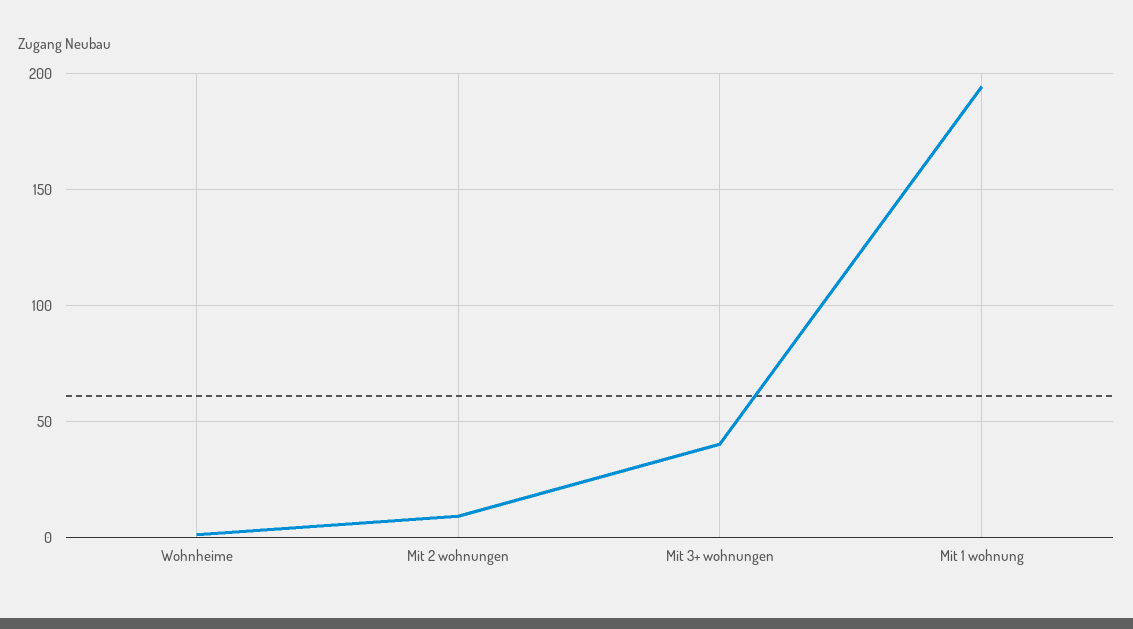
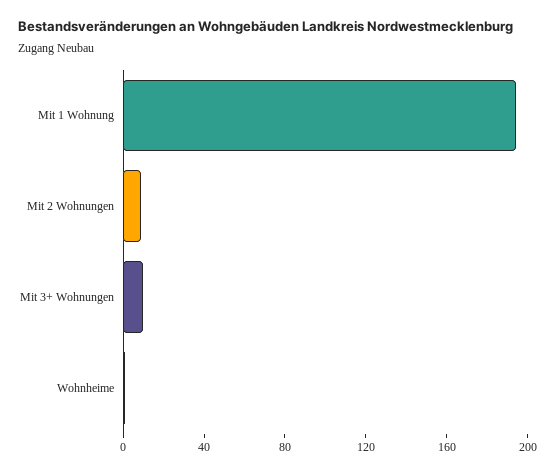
  {
    "Wohnheime": 0,
    "Mit 2 wohnungen": 10,
-   "Mit 3+ wohnungen": 40,
+   "Mit 3+ wohnungen": 10,
    "Mit 1 wohnung": 195
  }

